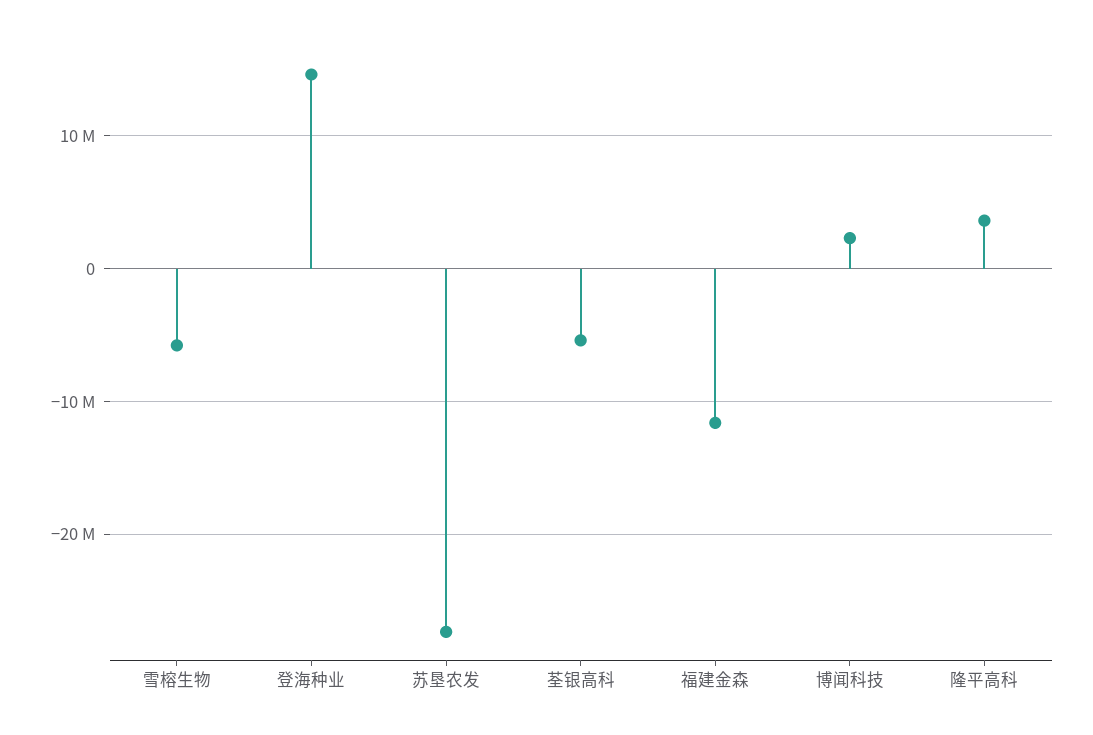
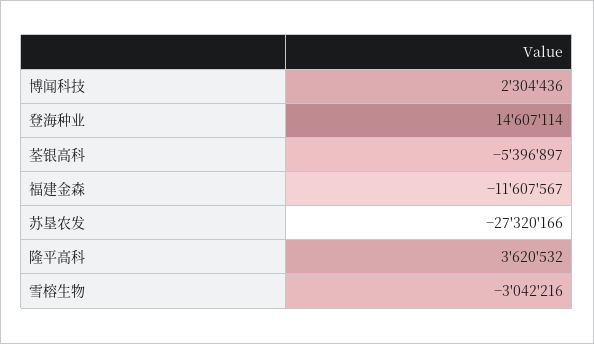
  {
-   "雪榕生物": -6000000,
+   "雪榕生物": -3042216,
    "登海种业": 14607114,
    "苏垦农发": -27320166,
    "荃银高科": -5396897,
    "福建金森": -11607567,
    "博闻科技": 2304436,
    "隆平高科": 3620532
  }

